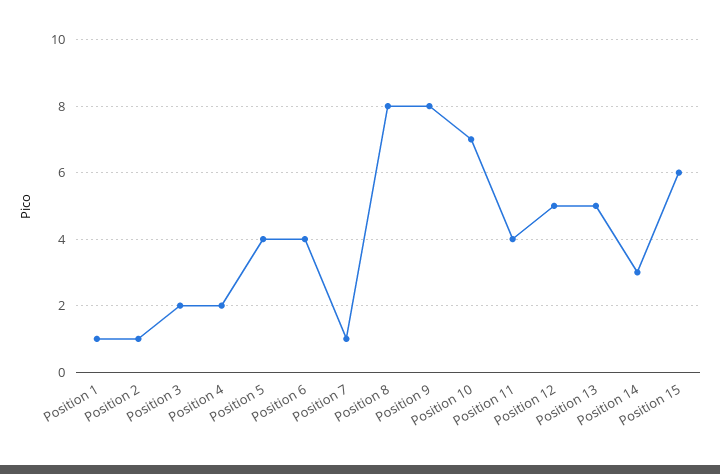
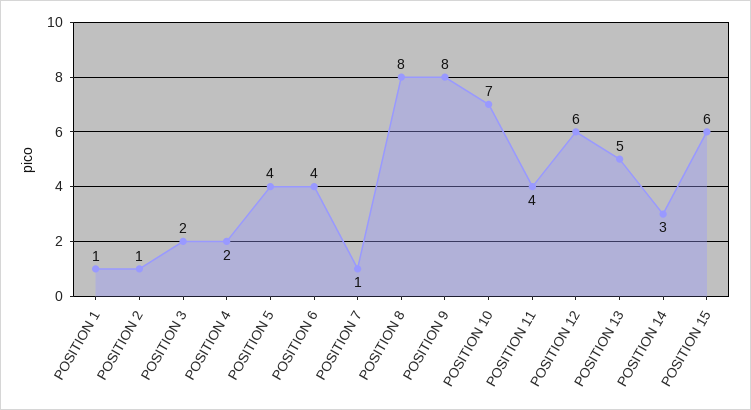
  {
    "Position 1": 1,
    "Position 2": 1,
    "Position 3": 2,
    "Position 4": 2,
    "Position 5": 4,
    "Position 6": 4,
    "Position 7": 1,
    "Position 8": 8,
    "Position 9": 8,
    "Position 10": 7,
    "Position 11": 4,
-   "Position 12": 5,
+   "Position 12": 6,
    "Position 13": 5,
    "Position 14": 3,
    "Position 15": 6
  }

